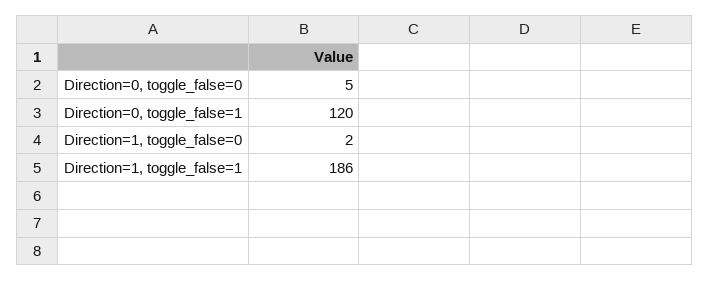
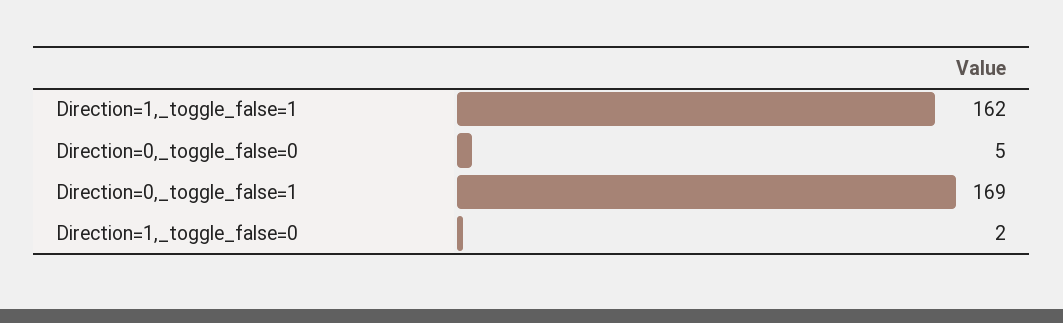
  {
    "Direction=0, toggle_false=0": 5,
-   "Direction=0, toggle_false=1": 120,
+   "Direction=0, toggle_false=1": 169,
    "Direction=1, toggle_false=0": 2,
-   "Direction=1, toggle_false=1": 186
+   "Direction=1, toggle_false=1": 162
  }

